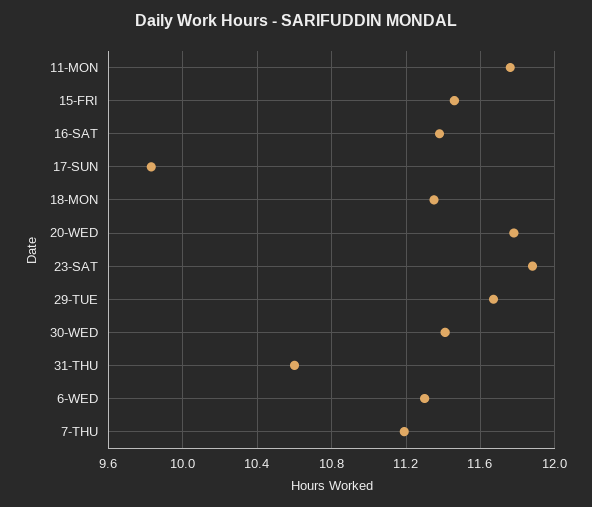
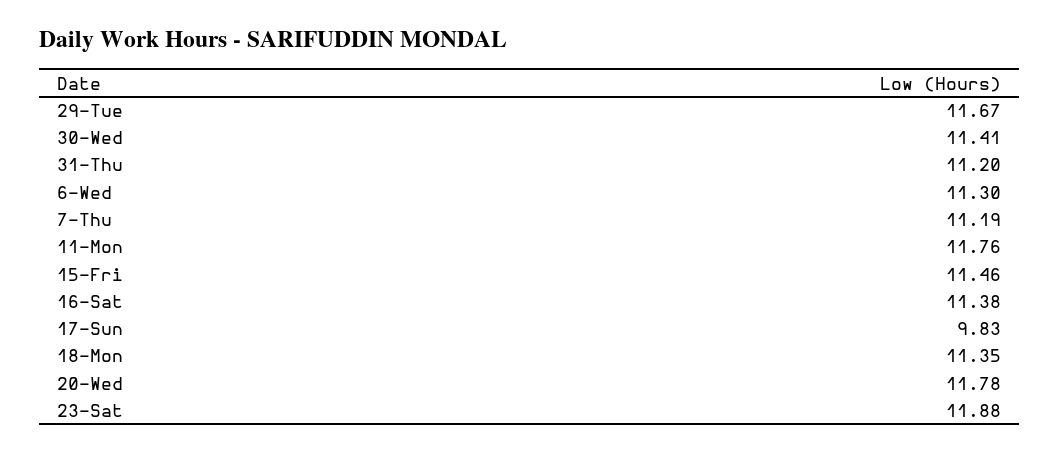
  {
    "11-MON": 11.76,
    "15-FRI": 11.46,
    "16-SAT": 11.38,
    "17-SUN": 9.83,
    "18-MON": 11.35,
    "20-WED": 11.78,
    "23-SAT": 11.88,
    "29-TUE": 11.67,
    "30-WED": 11.41,
-   "31-THU": 10.6,
+   "31-THU": 11.2,
    "6-WED": 11.3,
    "7-THU": 11.19
  }

